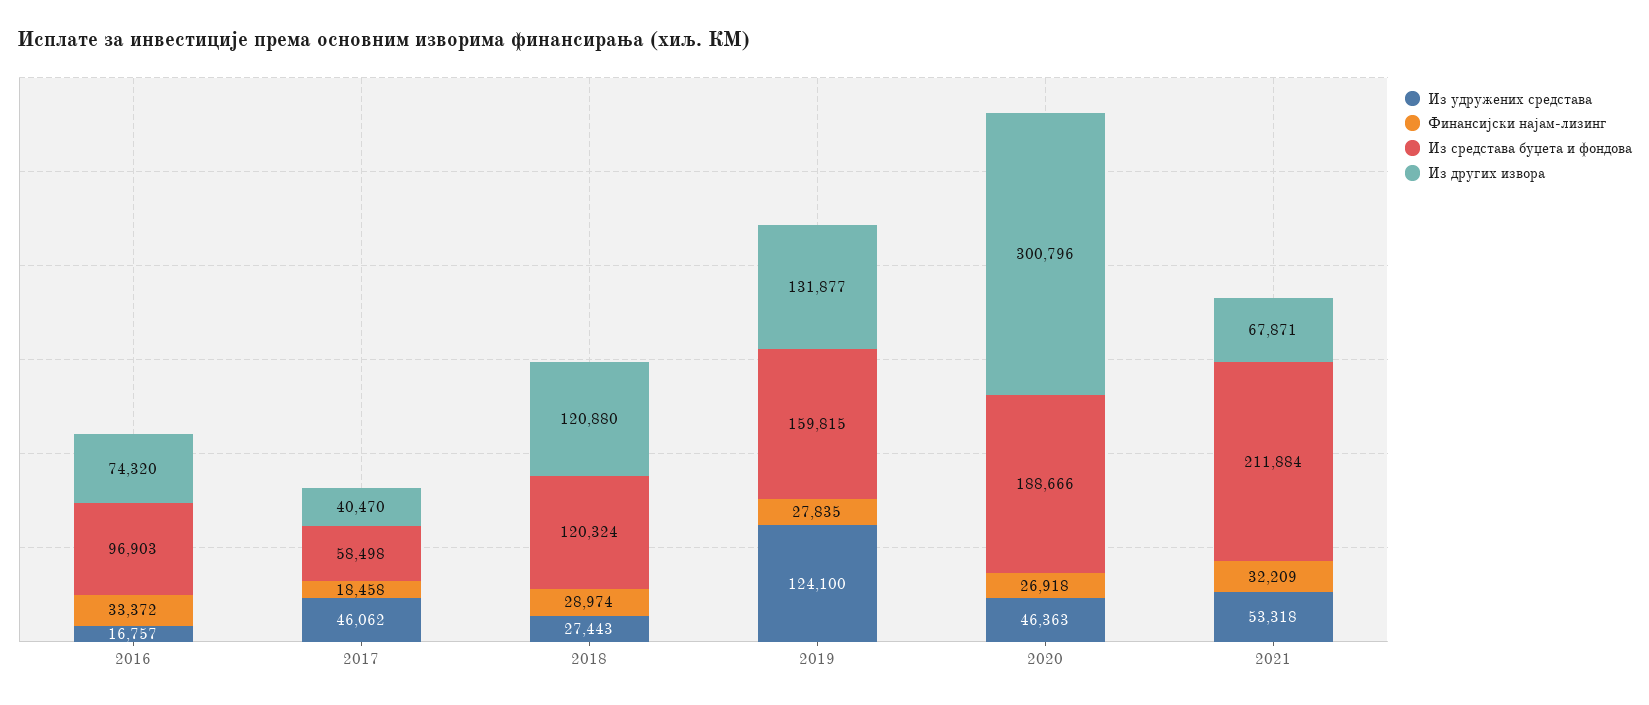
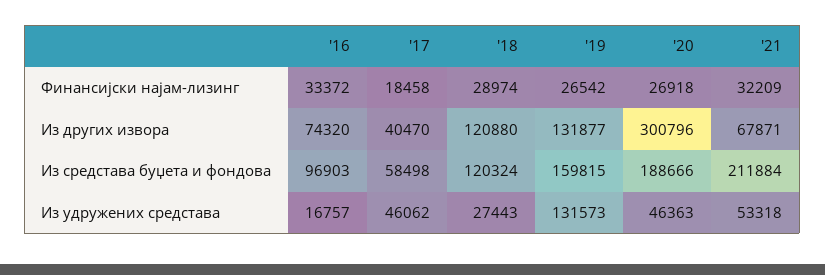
  {
    "Из удружених средстава": {
      "2016": 16757,
      "2017": 46062,
      "2018": 27443,
-     "2019": 124100,
+     "2019": 131573,
      "2020": 46363,
      "2021": 53318
    },
    "Финансијски најам-лизинг": {
      "2016": 33372,
      "2017": 18458,
      "2018": 28974,
-     "2019": 27835,
+     "2019": 26542,
      "2020": 26918,
      "2021": 32209
    },
    "Из средстава буџета и фондова": {
      "2016": 96903,
      "2017": 58498,
      "2018": 120324,
      "2019": 159815,
      "2020": 188666,
      "2021": 211884
    },
    "Из других извора": {
      "2016": 74320,
      "2017": 40470,
      "2018": 120880,
      "2019": 131877,
      "2020": 300796,
      "2021": 67871
    }
  }

